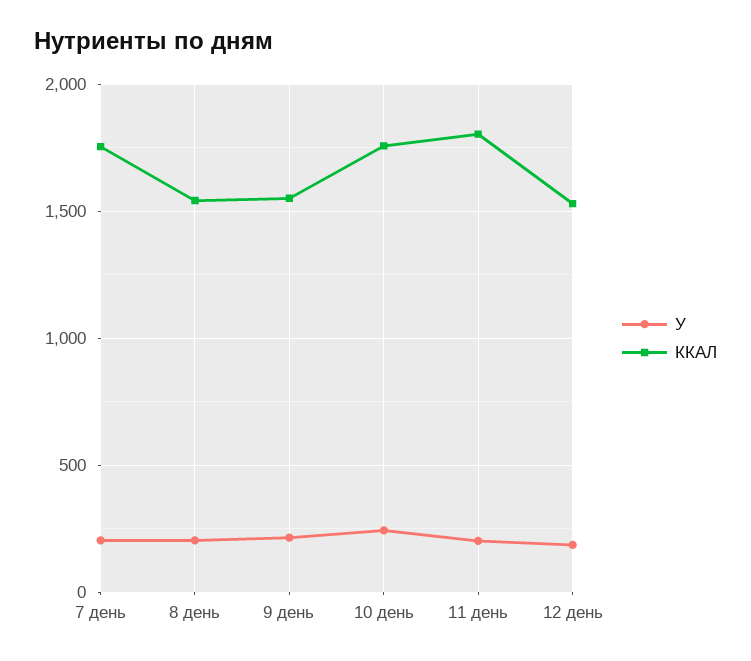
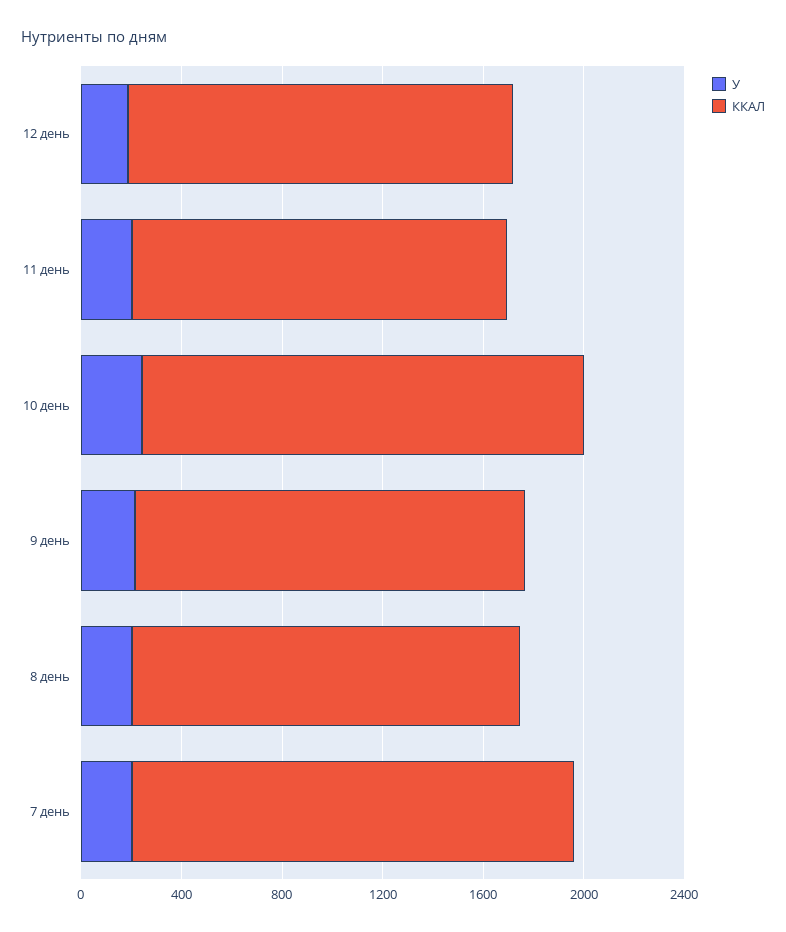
  {
    "У": {
      "7 день": 200,
      "8 день": 200,
      "9 день": 200,
      "10 день": 250,
      "11 день": 200,
      "12 день": 200
    },
    "ККАЛ": {
      "7 день": 1750,
      "8 день": 1550,
      "9 день": 1550,
      "10 день": 1750,
-     "11 день": 1800,
+     "11 день": 1500,
      "12 день": 1550
    }
  }

